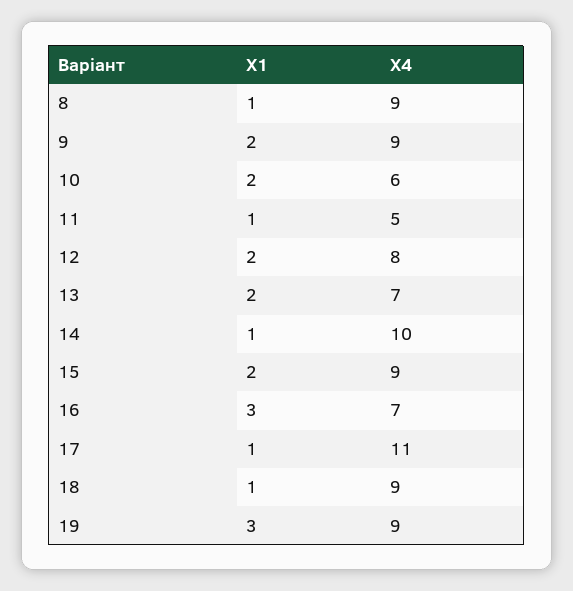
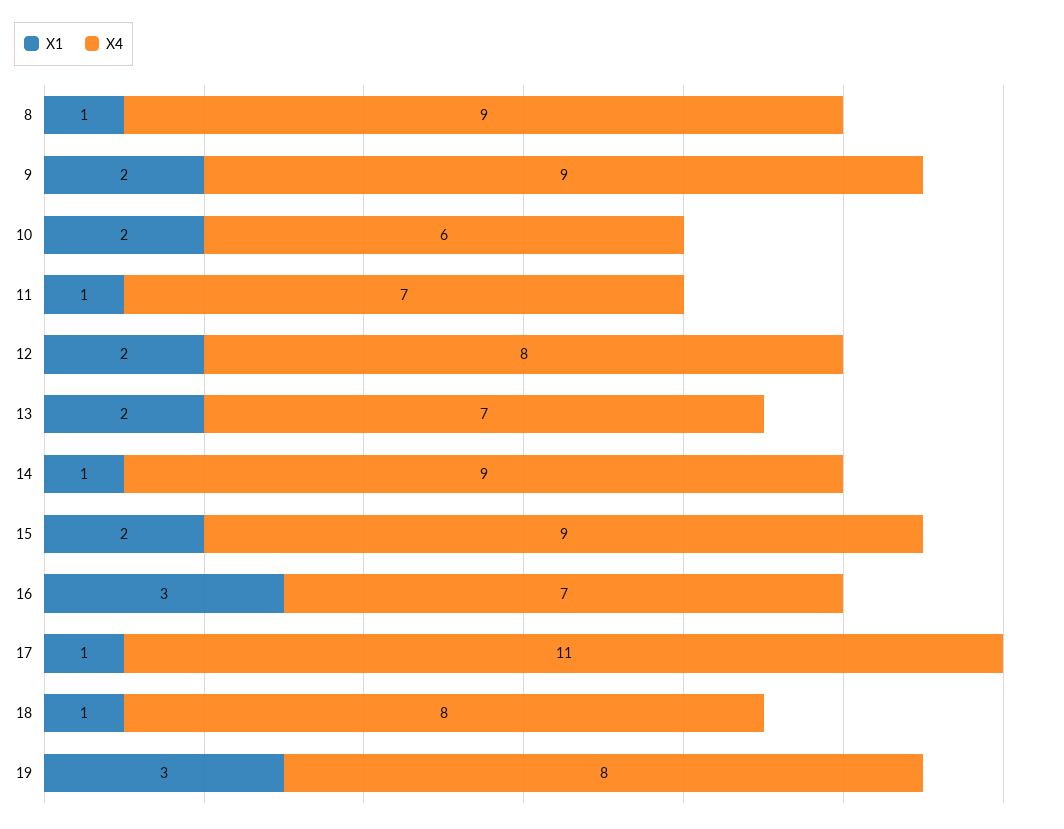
  {
    "X1": {
      "8": 1,
      "9": 2,
      "10": 2,
      "11": 1,
      "12": 2,
      "13": 2,
      "14": 1,
      "15": 2,
      "16": 3,
      "17": 1,
      "18": 1,
      "19": 3
    },
    "X4": {
      "8": 9,
      "9": 9,
      "10": 6,
-     "11": 5,
+     "11": 7,
      "12": 8,
      "13": 7,
-     "14": 10,
+     "14": 9,
      "15": 9,
      "16": 7,
      "17": 11,
-     "18": 9,
+     "18": 8,
-     "19": 9
+     "19": 8
    }
  }

